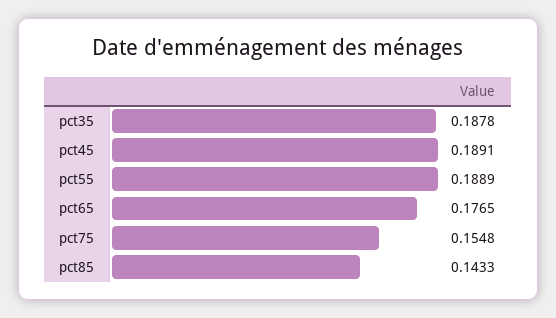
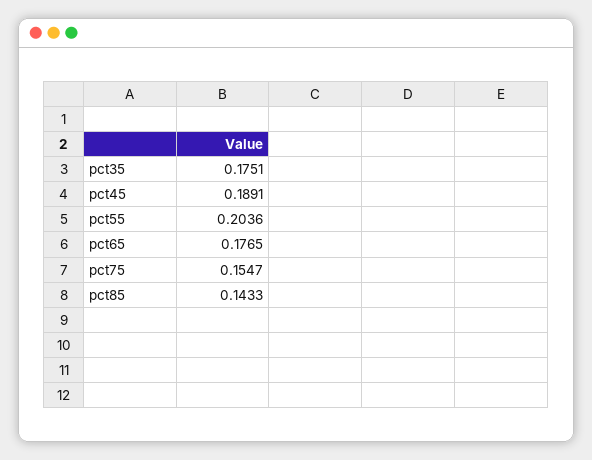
  {
-   "pct35": 0.1878,
+   "pct35": 0.1751,
    "pct45": 0.1891,
-   "pct55": 0.1889,
+   "pct55": 0.2036,
    "pct65": 0.1765,
-   "pct75": 0.1548,
+   "pct75": 0.1547,
    "pct85": 0.1433
  }

